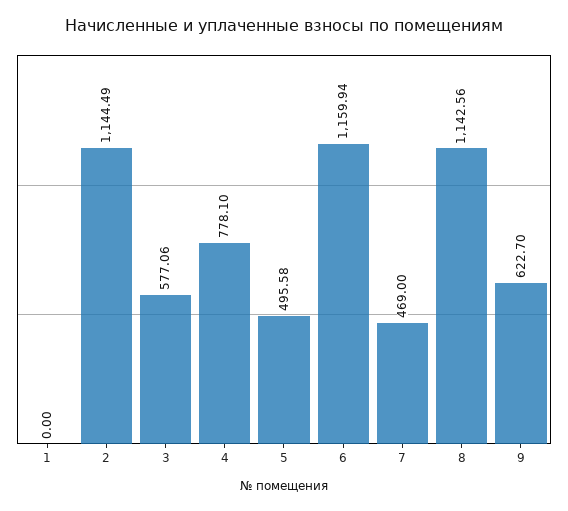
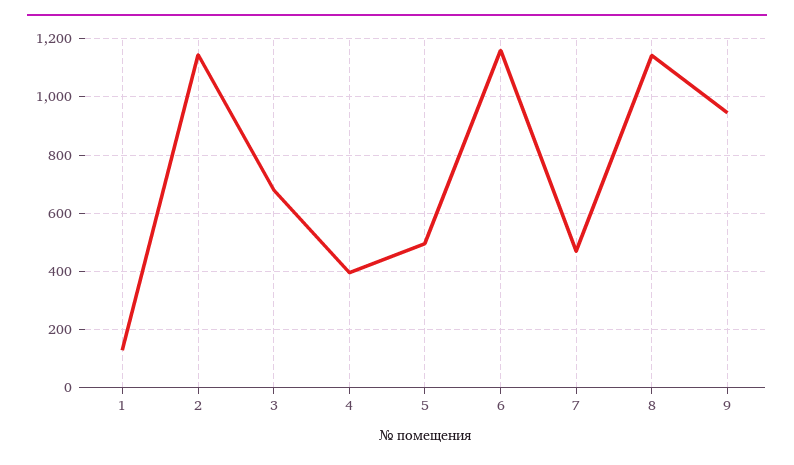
  {
-   "1": 0,
+   "1": 125,
    "2": 1144.49,
-   "3": 577.06,
+   "3": 675,
-   "4": 778.1,
+   "4": 400,
    "5": 495.58,
    "6": 1159.94,
    "7": 469,
    "8": 1142.56,
-   "9": 622.7
+   "9": 950
  }

